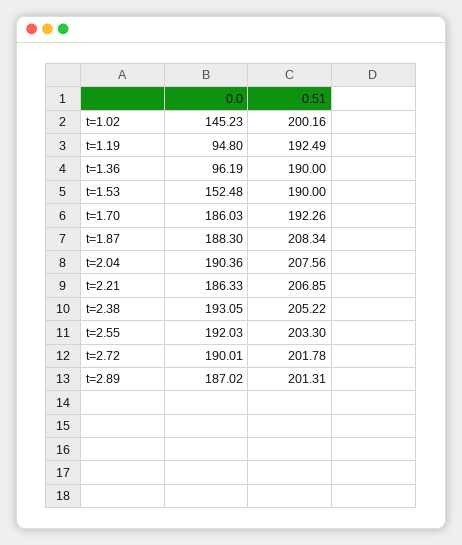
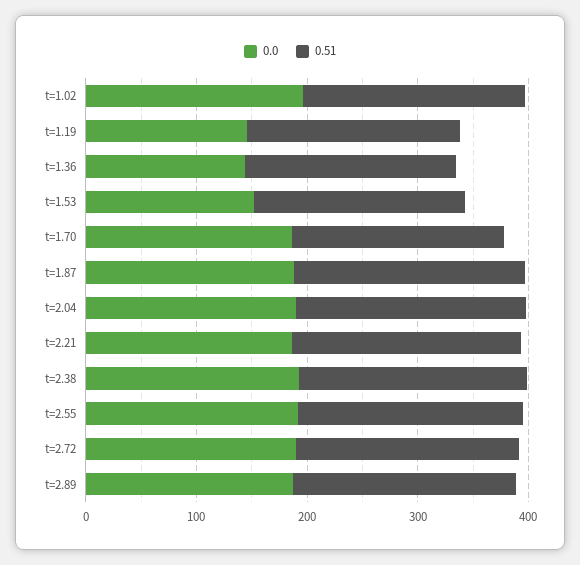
  {
    "0.0": {
-     "t=1.02": 145.23,
+     "t=1.02": 200,
-     "t=1.19": 94.8,
+     "t=1.19": 140,
-     "t=1.36": 96.19,
+     "t=1.36": 140,
      "t=1.53": 152.48,
      "t=1.70": 186.03,
      "t=1.87": 188.3,
      "t=2.04": 190.36,
      "t=2.21": 186.33,
      "t=2.38": 193.05,
      "t=2.55": 192.03,
      "t=2.72": 190.01,
      "t=2.89": 187.02
    },
    "0.51": {
      "t=1.02": 200.16,
      "t=1.19": 192.49,
      "t=1.36": 190,
      "t=1.53": 190,
      "t=1.70": 192.26,
      "t=1.87": 208.34,
      "t=2.04": 207.56,
      "t=2.21": 206.85,
      "t=2.38": 205.22,
      "t=2.55": 203.3,
      "t=2.72": 201.78,
      "t=2.89": 201.31
    }
  }

